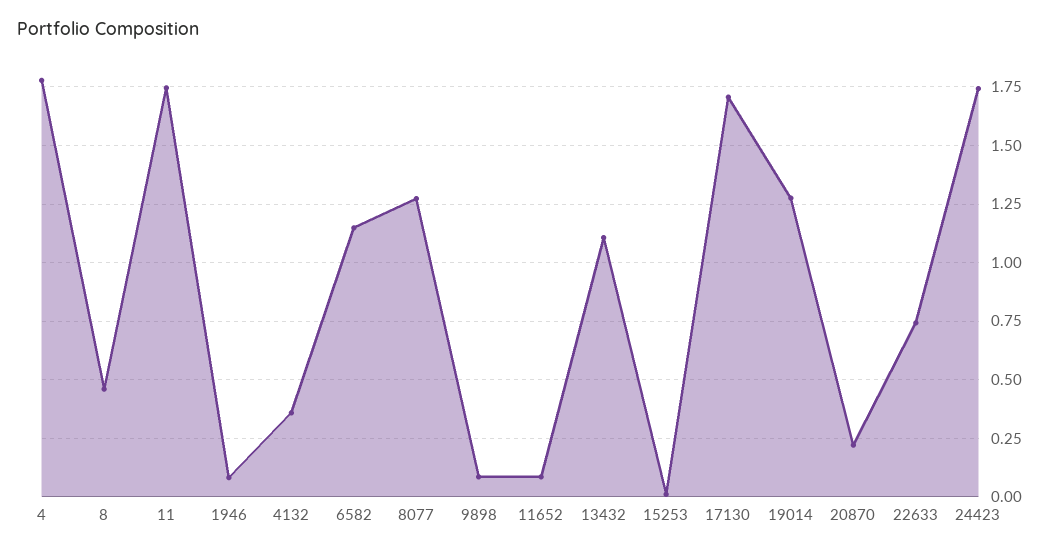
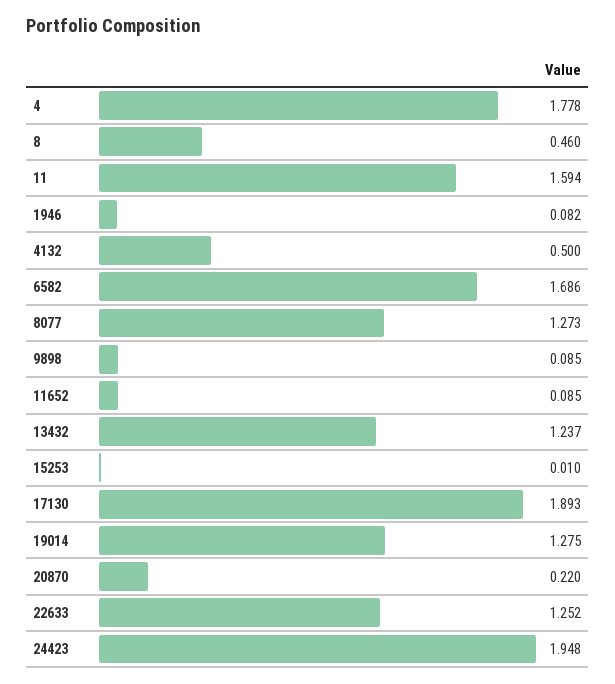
  {
    "4": 1.778,
    "8": 0.46,
-   "11": 1.75,
+   "11": 1.594,
    "1946": 0.082,
-   "4132": 0.35,
+   "4132": 0.5,
-   "6582": 1.15,
+   "6582": 1.686,
    "8077": 1.273,
    "9898": 0.085,
    "11652": 0.085,
-   "13432": 1.1,
+   "13432": 1.237,
    "15253": 0.01,
-   "17130": 1.7,
+   "17130": 1.893,
    "19014": 1.275,
    "20870": 0.22,
-   "22633": 0.75,
+   "22633": 1.252,
-   "24423": 1.75
+   "24423": 1.948
  }

